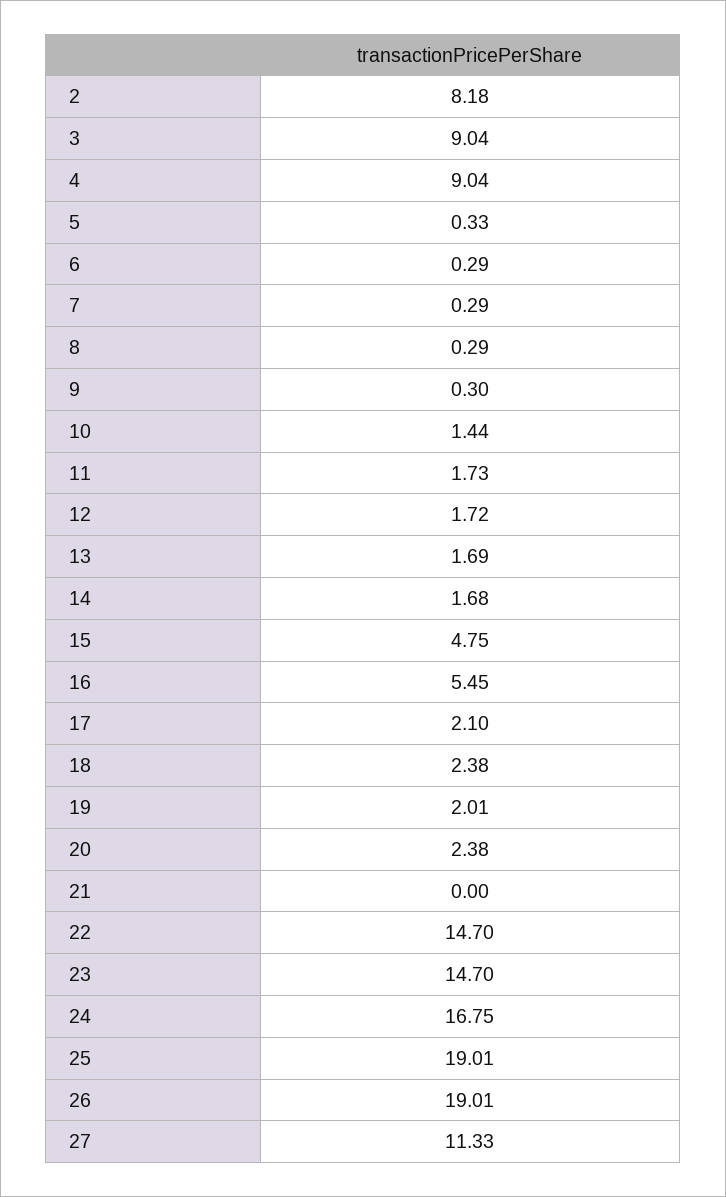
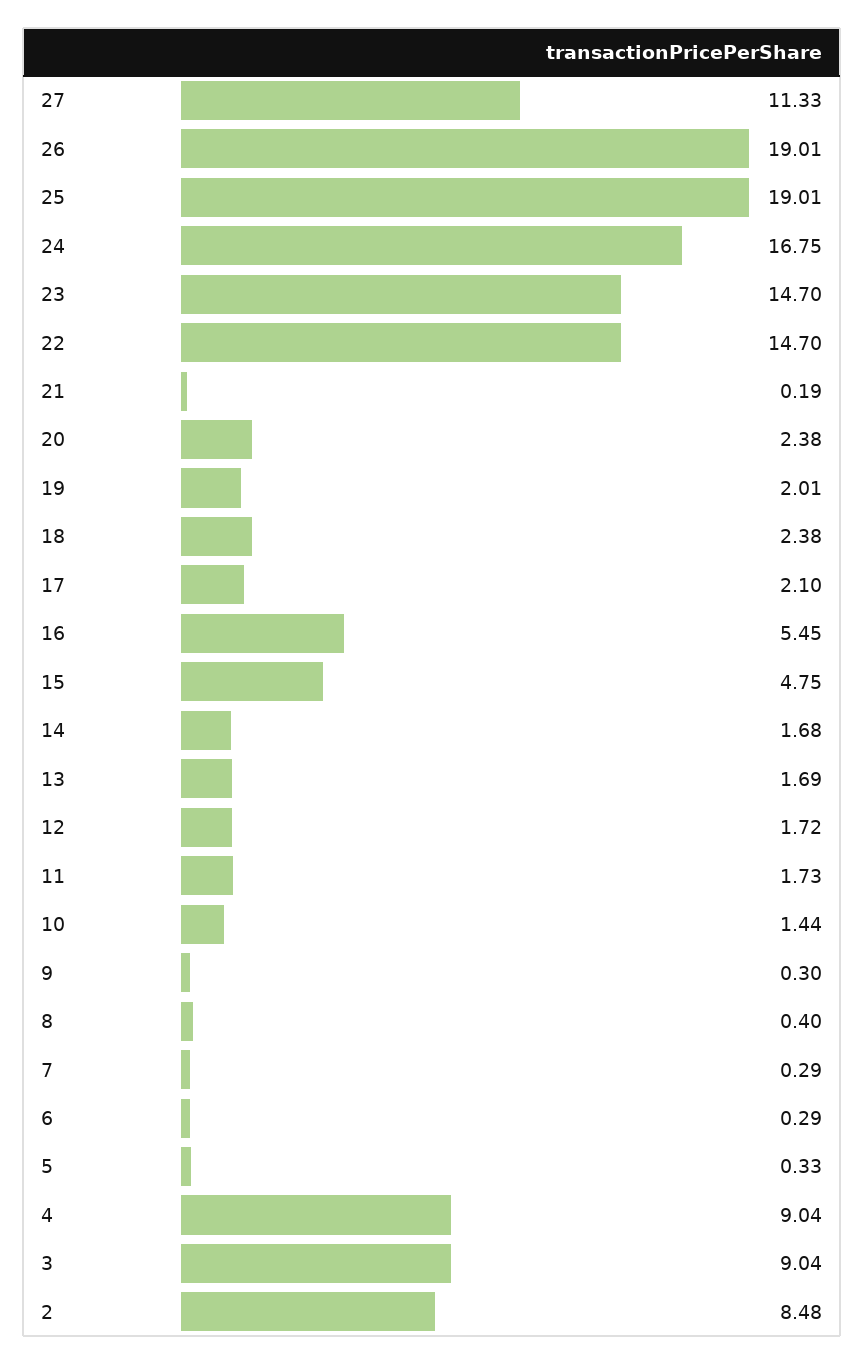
  {
-   "2": 8.18,
+   "2": 8.48,
    "3": 9.04,
    "4": 9.04,
    "5": 0.33,
    "6": 0.29,
    "7": 0.29,
-   "8": 0.29,
+   "8": 0.4,
    "9": 0.3,
    "10": 1.44,
    "11": 1.73,
    "12": 1.72,
    "13": 1.69,
    "14": 1.68,
    "15": 4.75,
    "16": 5.45,
    "17": 2.1,
    "18": 2.38,
    "19": 2.01,
    "20": 2.38,
-   "21": 0,
+   "21": 0.19,
    "22": 14.7,
    "23": 14.7,
    "24": 16.75,
    "25": 19.01,
    "26": 19.01,
    "27": 11.33
  }

